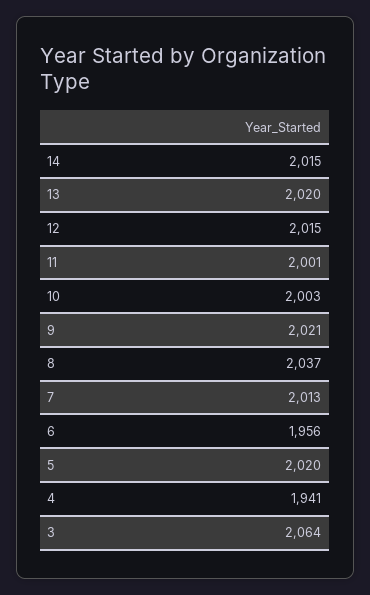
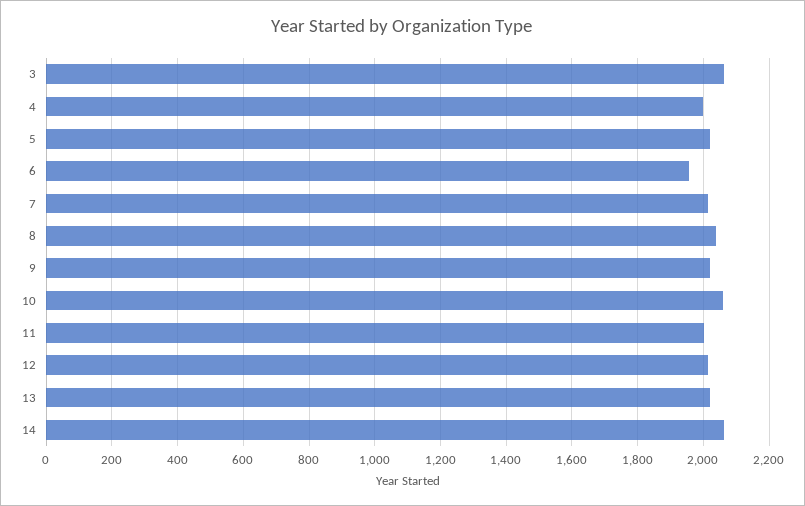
  {
-   "14": 2015,
+   "14": 2060,
    "13": 2020,
    "12": 2015,
    "11": 2001,
-   "10": 2003,
+   "10": 2060,
    "9": 2021,
    "8": 2037,
    "7": 2013,
    "6": 1956,
    "5": 2020,
-   "4": 1941,
+   "4": 2000,
    "3": 2064
  }

